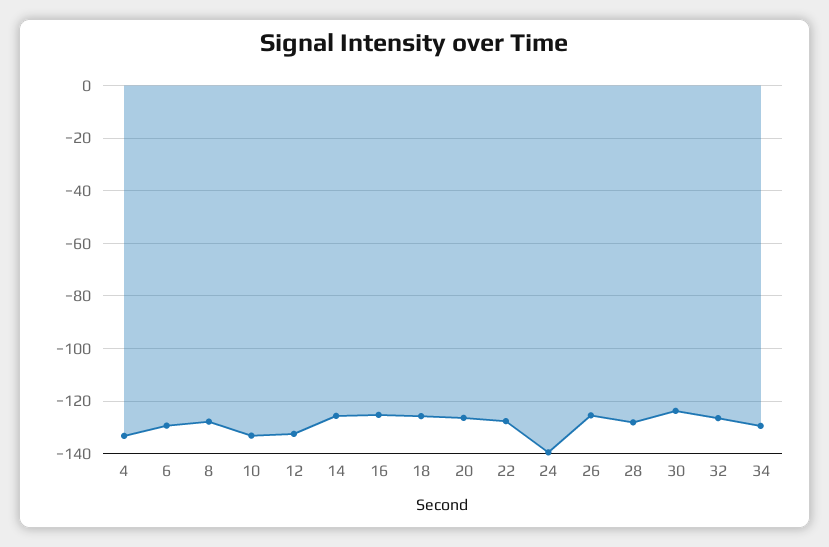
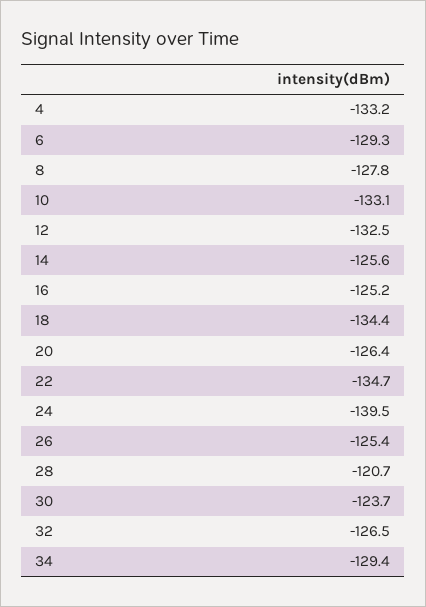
  {
    "4": -133.2,
    "6": -129.3,
    "8": -127.8,
    "10": -133.1,
    "12": -132.5,
    "14": -125.6,
    "16": -125.2,
-   "18": -125,
+   "18": -134.4,
    "20": -126.4,
-   "22": -127.5,
+   "22": -134.7,
    "24": -139.5,
    "26": -125.4,
-   "28": -127.5,
+   "28": -120.7,
    "30": -123.7,
    "32": -126.5,
    "34": -129.4
  }

